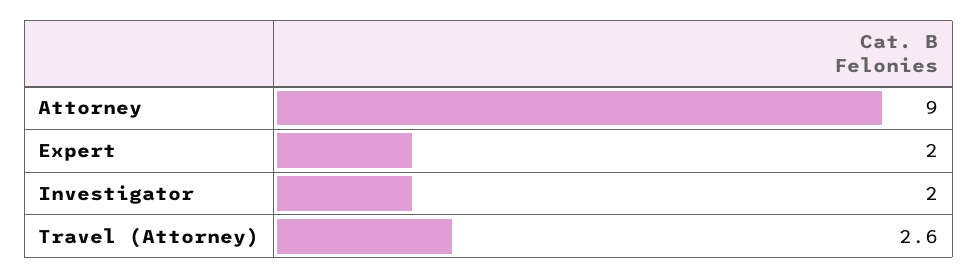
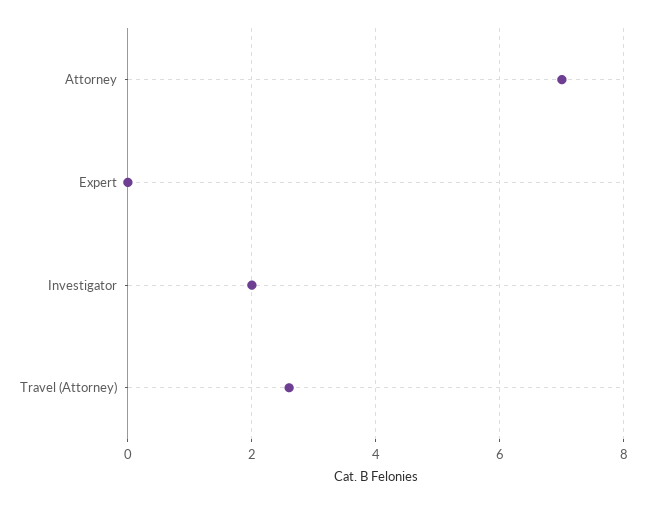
  {
-   "Attorney": 9,
+   "Attorney": 7,
-   "Expert": 2,
+   "Expert": 0,
    "Investigator": 2,
    "Travel (Attorney)": 2.6
  }

